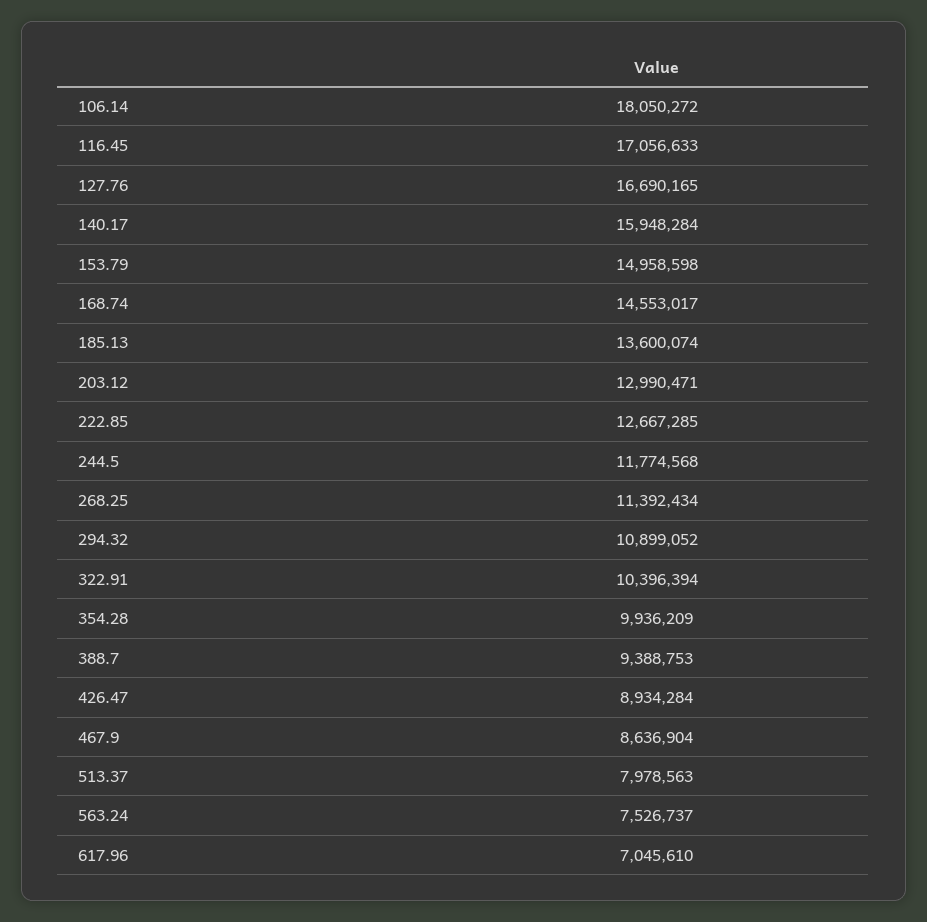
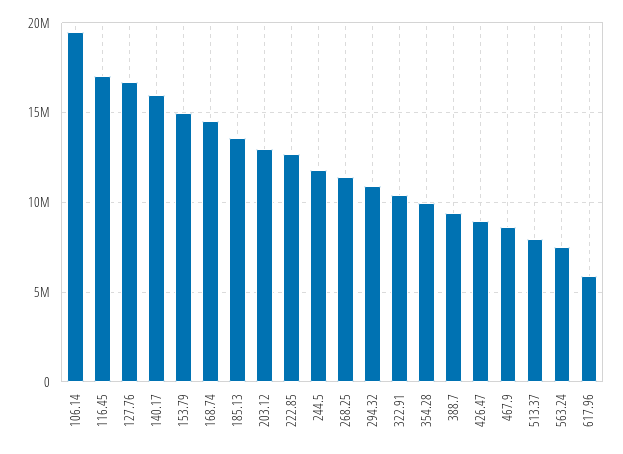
  {
-   "106.14": 18050272,
+   "106.14": 19500000,
    "116.45": 17056633,
    "127.76": 16690165,
    "140.17": 15948284,
    "153.79": 14958598,
    "168.74": 14553017,
    "185.13": 13600074,
    "203.12": 12990471,
    "222.85": 12667285,
    "244.5": 11774568,
    "268.25": 11392434,
    "294.32": 10899052,
    "322.91": 10396394,
    "354.28": 9936209,
    "388.7": 9388753,
    "426.47": 8934284,
    "467.9": 8636904,
    "513.37": 7978563,
    "563.24": 7526737,
-   "617.96": 7045610
+   "617.96": 6000000
  }

